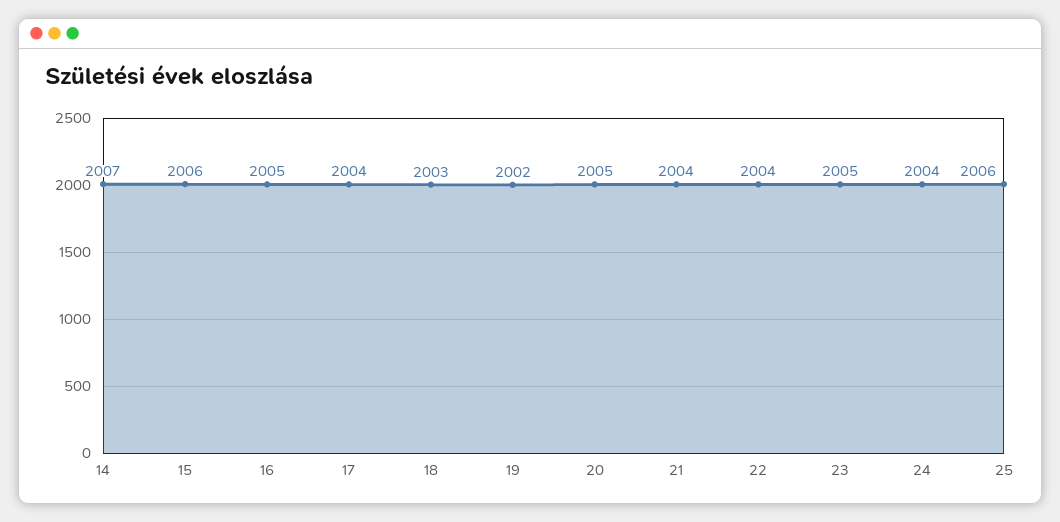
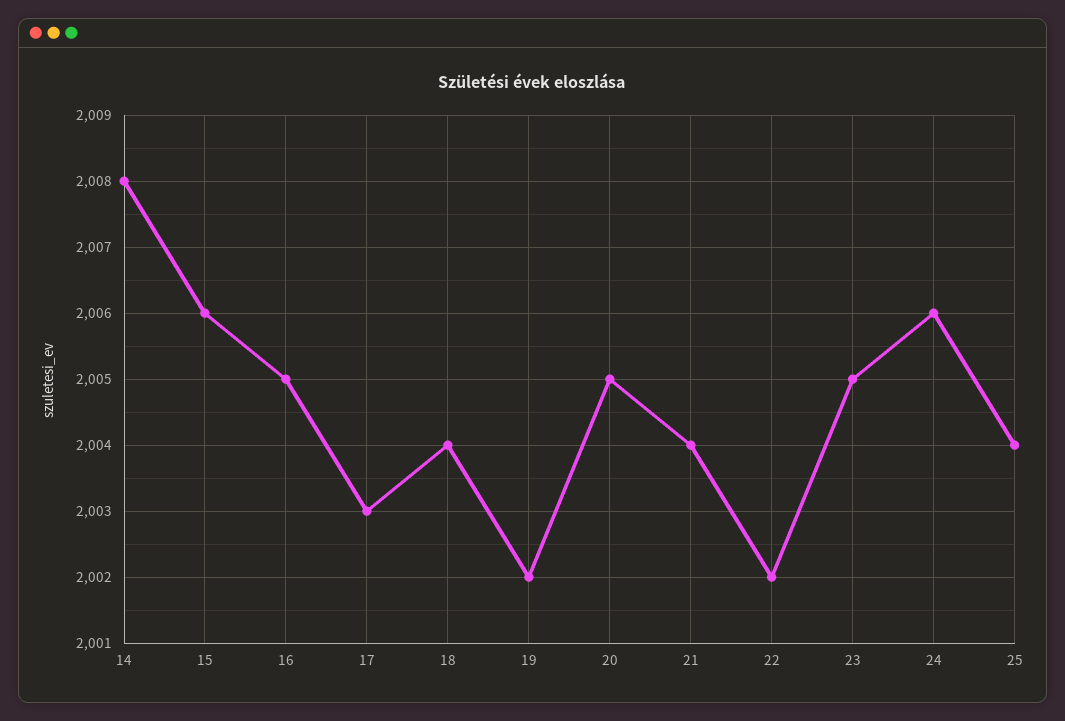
  {
-   "14": 2007,
+   "14": 2008,
    "15": 2006,
    "16": 2005,
-   "17": 2004,
+   "17": 2003,
-   "18": 2003,
+   "18": 2004,
    "19": 2002,
    "20": 2005,
    "21": 2004,
-   "22": 2004,
+   "22": 2002,
    "23": 2005,
-   "24": 2004,
+   "24": 2006,
-   "25": 2006
+   "25": 2004
  }

